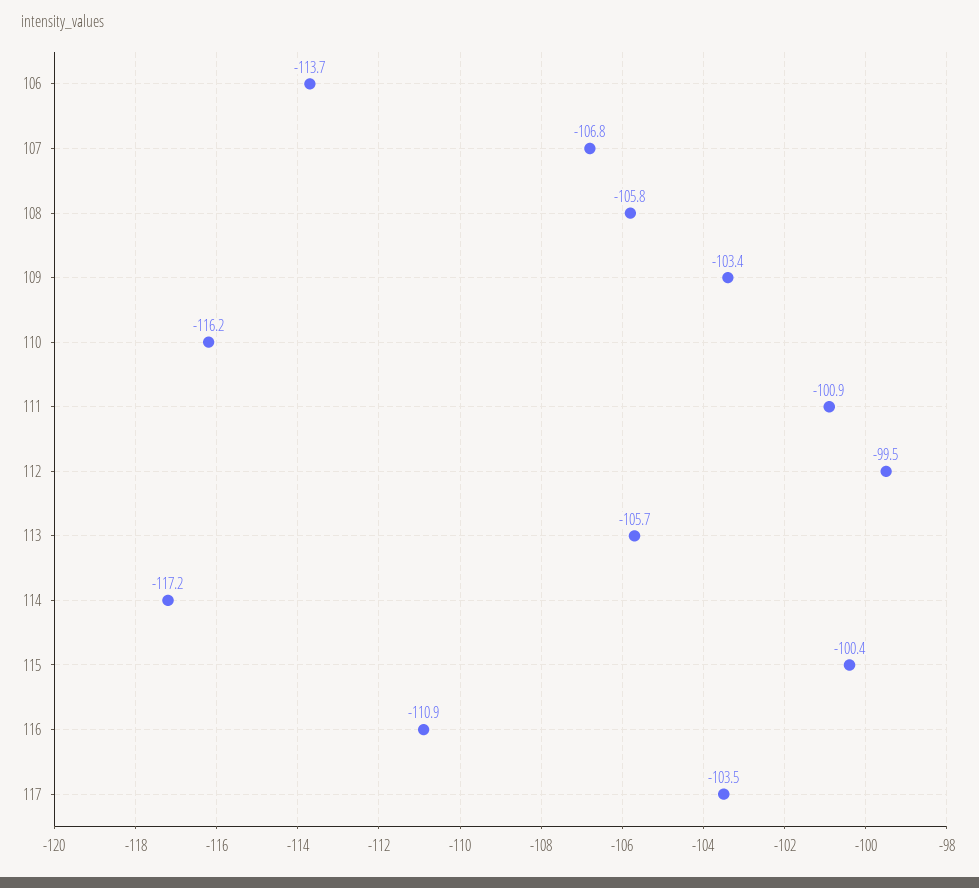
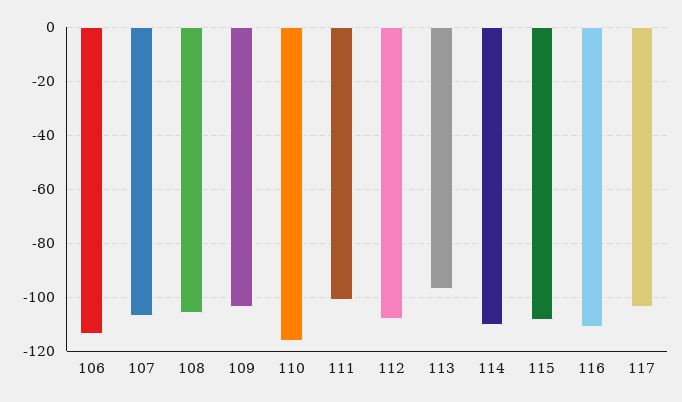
  {
    "106": -113.7,
    "107": -106.8,
    "108": -105.8,
    "109": -103.4,
    "110": -116.2,
    "111": -100.9,
-   "112": -99.5,
+   "112": -107.5,
-   "113": -105.7,
+   "113": -97.5,
-   "114": -117.2,
+   "114": -110,
-   "115": -100.4,
+   "115": -107.5,
    "116": -110.9,
    "117": -103.5
  }

